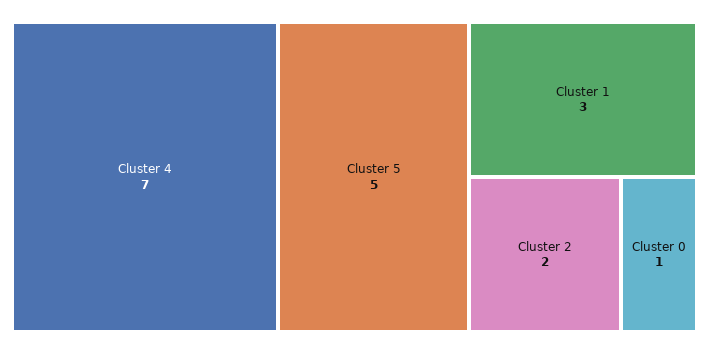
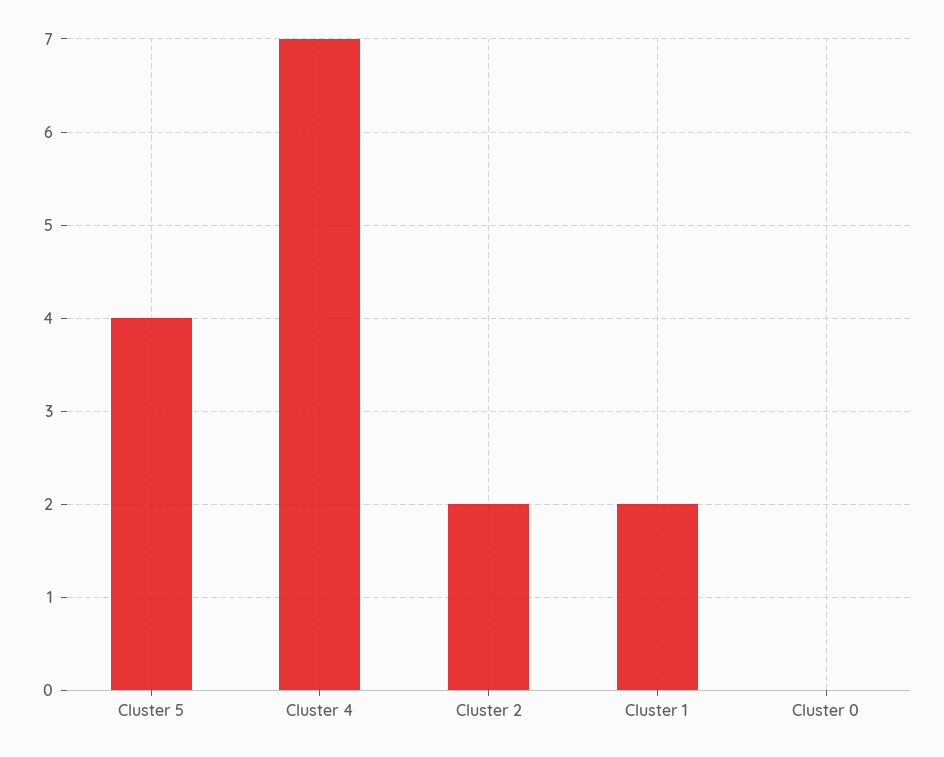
  {
    "Cluster 4": 7,
-   "Cluster 5": 5,
+   "Cluster 5": 4,
-   "Cluster 1": 3,
+   "Cluster 1": 2,
    "Cluster 2": 2,
-   "Cluster 0": 1
+   "Cluster 0": 0
  }

